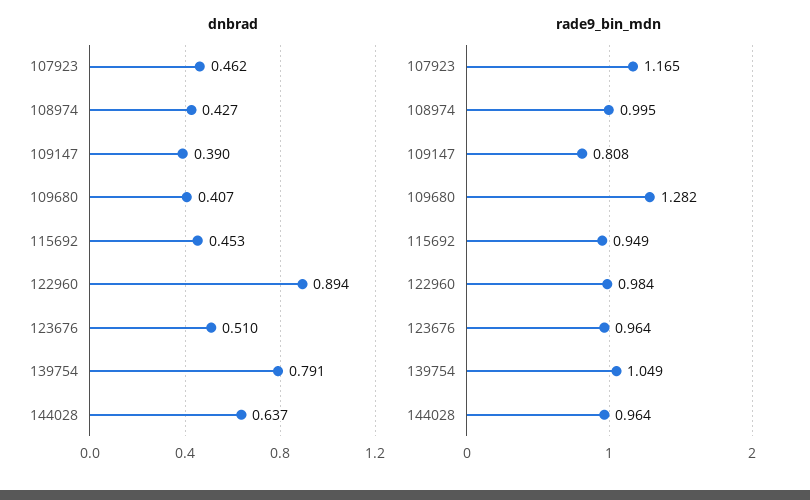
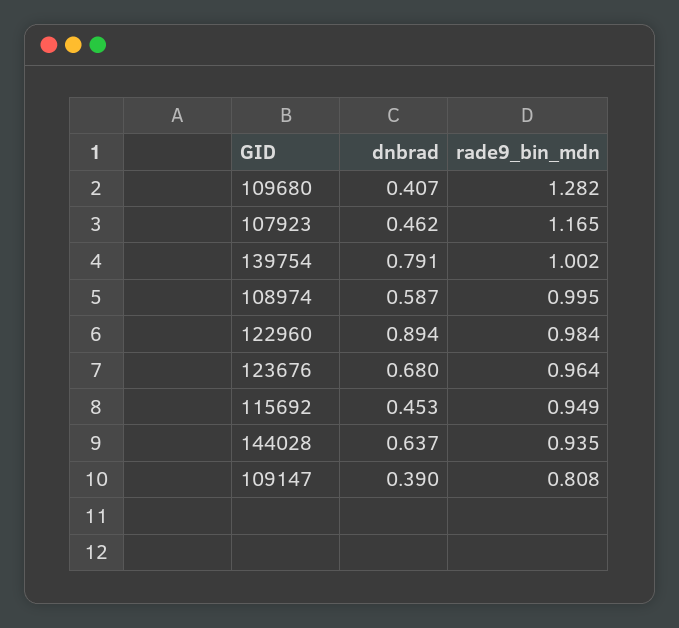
  {
    "dnbrad": {
      "107923": 0.462,
-     "108974": 0.427,
+     "108974": 0.587,
      "109147": 0.39,
      "109680": 0.407,
      "115692": 0.453,
      "122960": 0.894,
-     "123676": 0.51,
+     "123676": 0.68,
      "139754": 0.791,
      "144028": 0.637
    },
    "rade9_bin_mdn": {
      "107923": 1.165,
      "108974": 0.995,
      "109147": 0.808,
      "109680": 1.282,
      "115692": 0.949,
      "122960": 0.984,
      "123676": 0.964,
-     "139754": 1.049,
+     "139754": 1.002,
-     "144028": 0.964
+     "144028": 0.935
    }
  }

